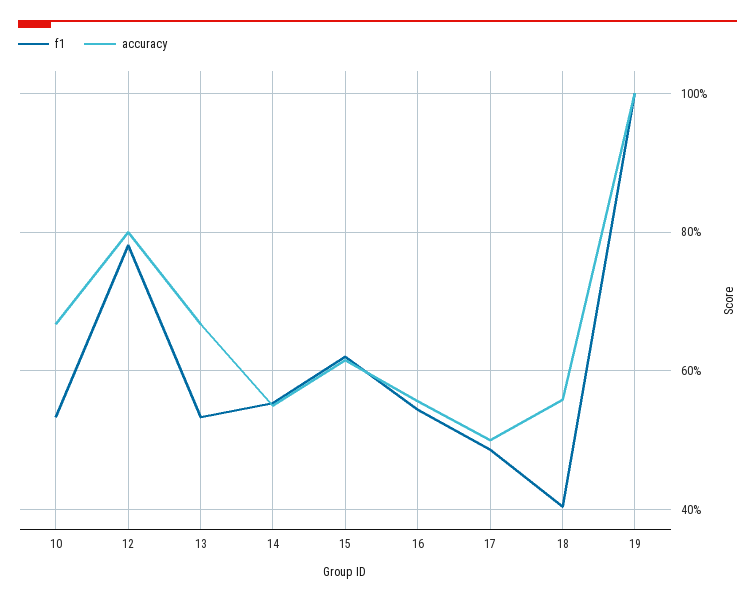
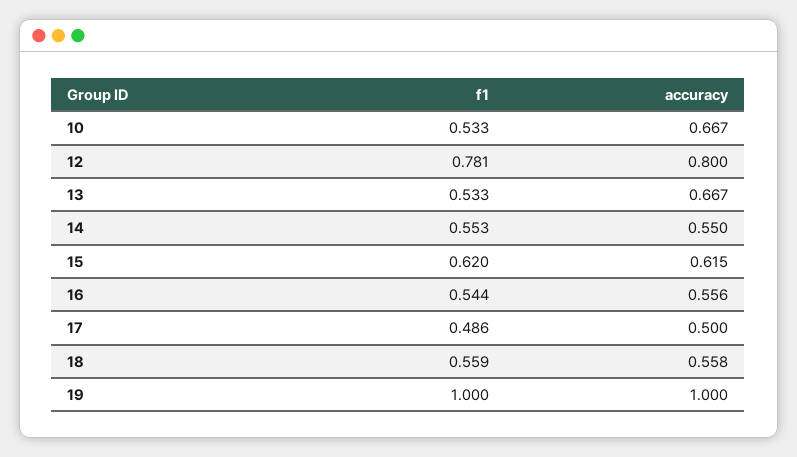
  {
    "f1": {
      "10": 0.533,
      "12": 0.781,
      "13": 0.533,
      "14": 0.553,
      "15": 0.62,
      "16": 0.544,
      "17": 0.486,
-     "18": 0.4,
+     "18": 0.559,
      "19": 1
    },
    "accuracy": {
      "10": 0.667,
      "12": 0.8,
      "13": 0.667,
      "14": 0.55,
      "15": 0.615,
      "16": 0.556,
      "17": 0.5,
      "18": 0.558,
      "19": 1
    }
  }

